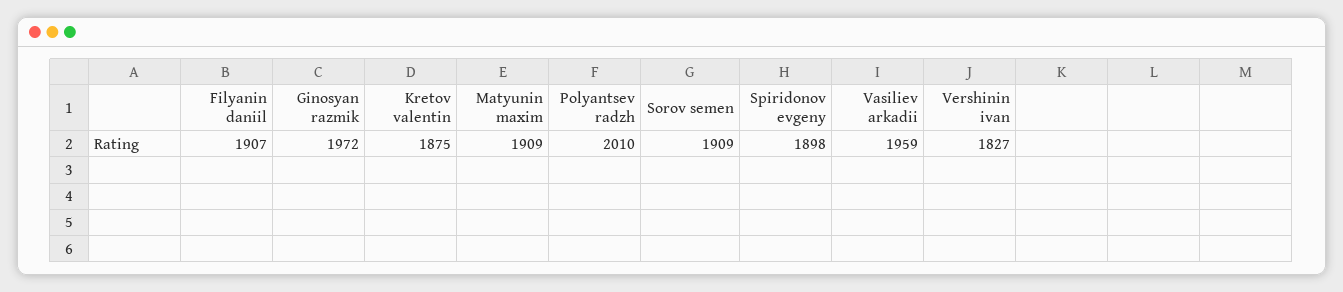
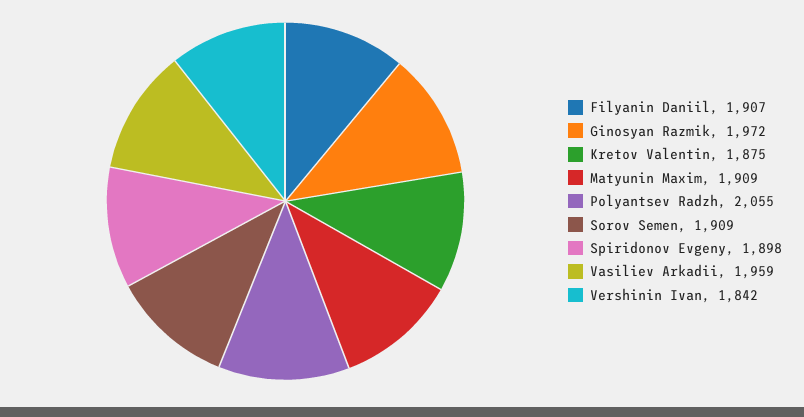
  {
    "Filyanin daniil": 1907,
    "Ginosyan razmik": 1972,
    "Kretov valentin": 1875,
    "Matyunin maxim": 1909,
-   "Polyantsev radzh": 2010,
+   "Polyantsev radzh": 2055,
    "Sorov semen": 1909,
    "Spiridonov evgeny": 1898,
    "Vasiliev arkadii": 1959,
-   "Vershinin ivan": 1827
+   "Vershinin ivan": 1842
  }

